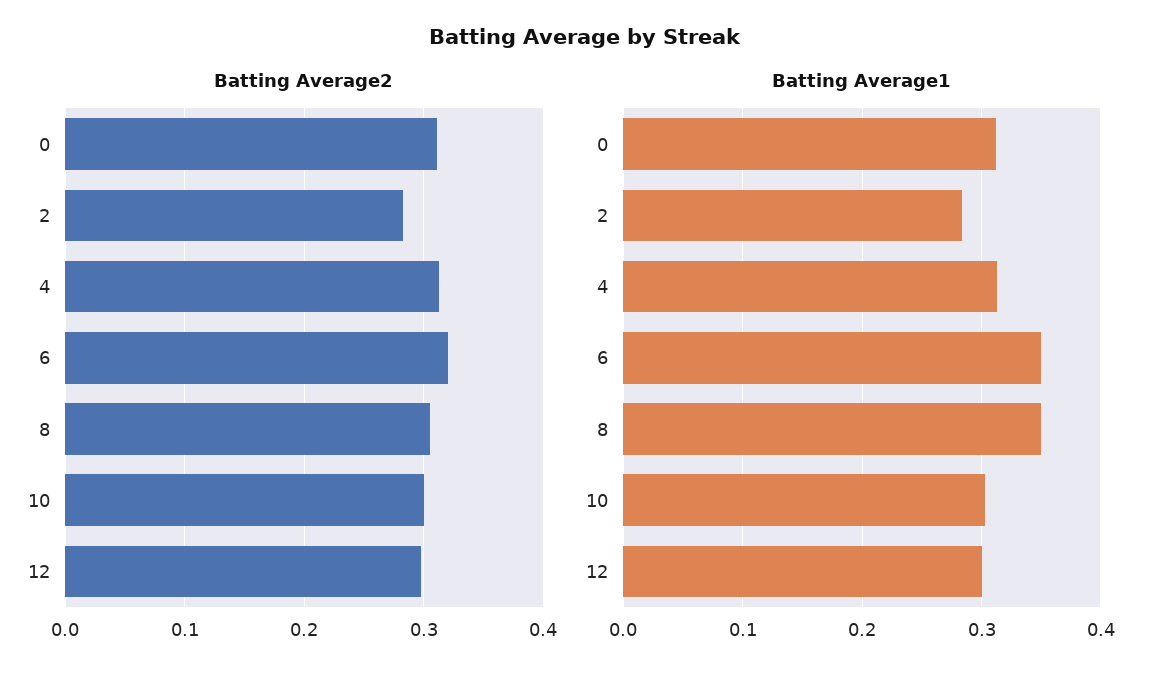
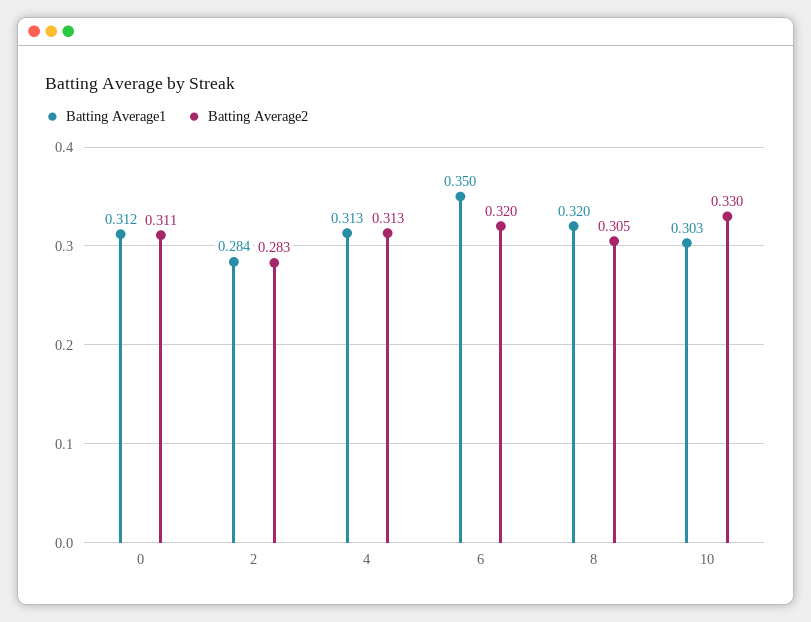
  {
    "Batting Average2": {
      "0": 0.311,
      "2": 0.283,
      "4": 0.313,
      "6": 0.32,
      "8": 0.305,
-     "10": 0.3,
+     "10": 0.33
-     "12": 0.3
    },
    "Batting Average1": {
      "0": 0.312,
      "2": 0.284,
      "4": 0.313,
      "6": 0.35,
-     "8": 0.35,
+     "8": 0.32,
-     "10": 0.303,
+     "10": 0.303
-     "12": 0.3
    }
  }

